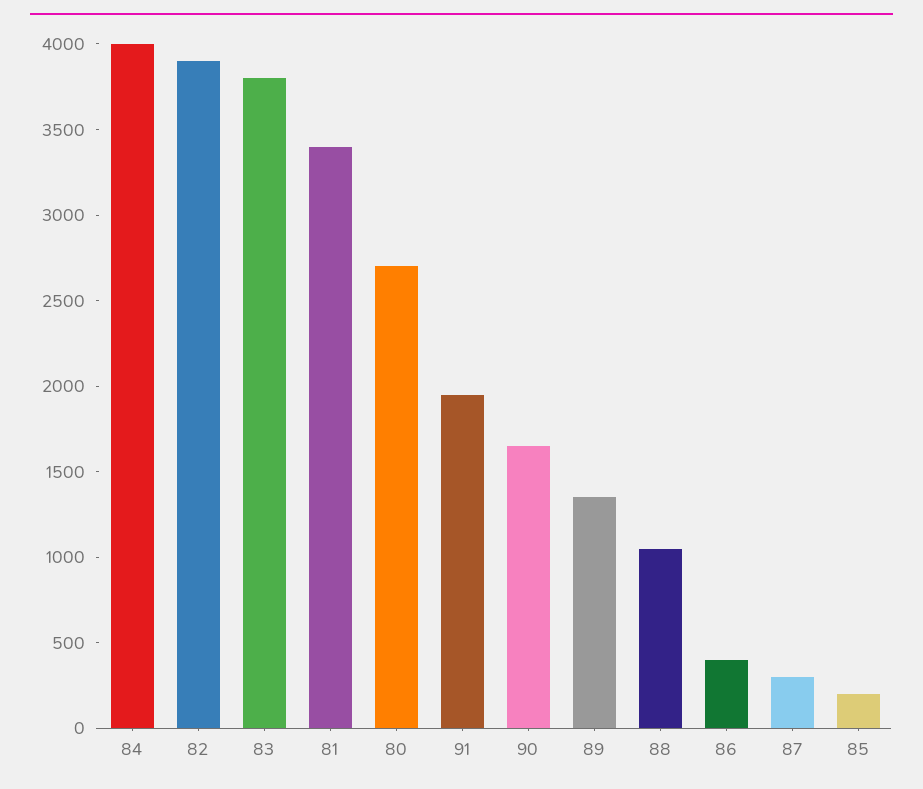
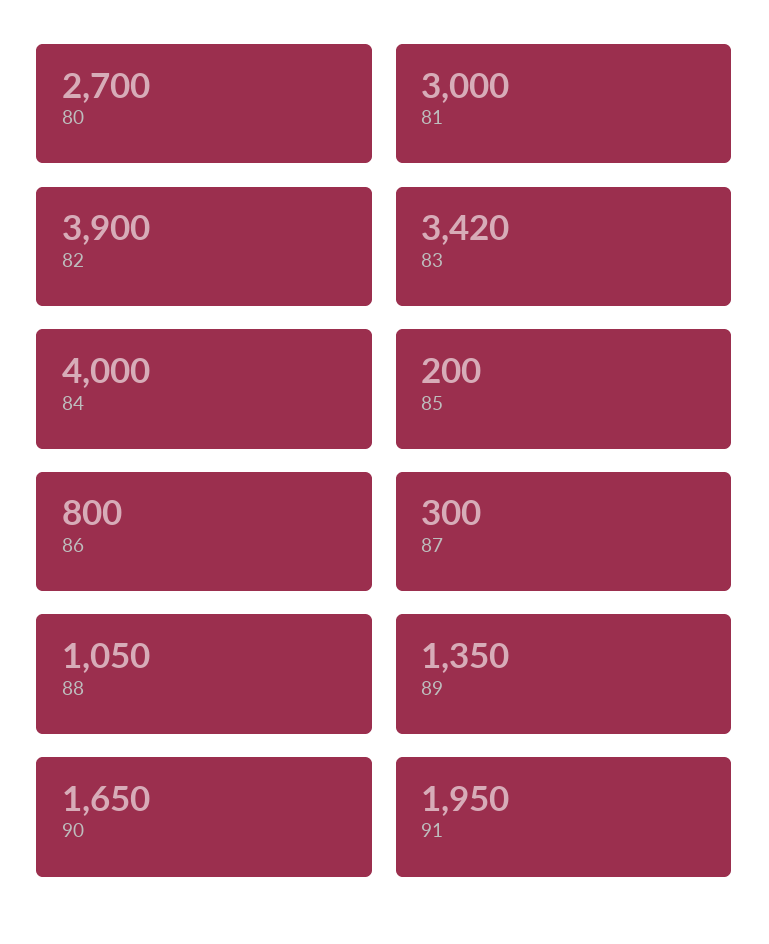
  {
    "84": 4000,
    "82": 3900,
-   "83": 3800,
+   "83": 3420,
-   "81": 3400,
+   "81": 3000,
    "80": 2700,
    "91": 1950,
    "90": 1650,
    "89": 1350,
    "88": 1050,
-   "86": 400,
+   "86": 800,
    "87": 300,
    "85": 200
  }

